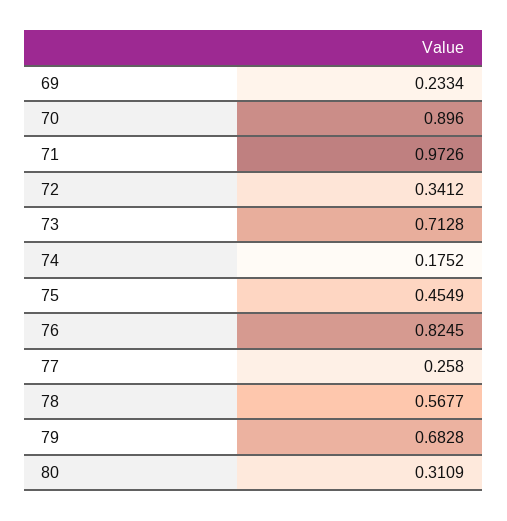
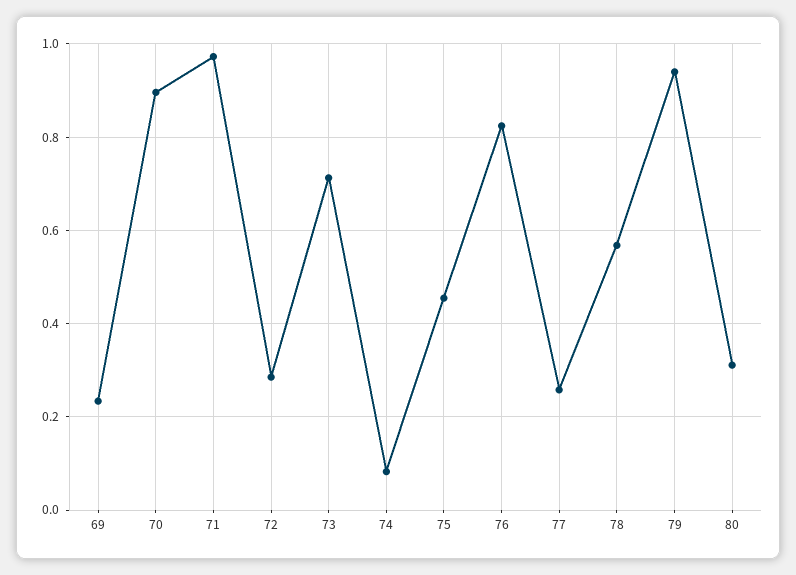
  {
    "69": 0.2334,
    "70": 0.896,
    "71": 0.9726,
-   "72": 0.3412,
+   "72": 0.28,
    "73": 0.7128,
-   "74": 0.1752,
+   "74": 0.08,
    "75": 0.4549,
    "76": 0.8245,
    "77": 0.258,
    "78": 0.5677,
-   "79": 0.6828,
+   "79": 0.94,
    "80": 0.3109
  }

